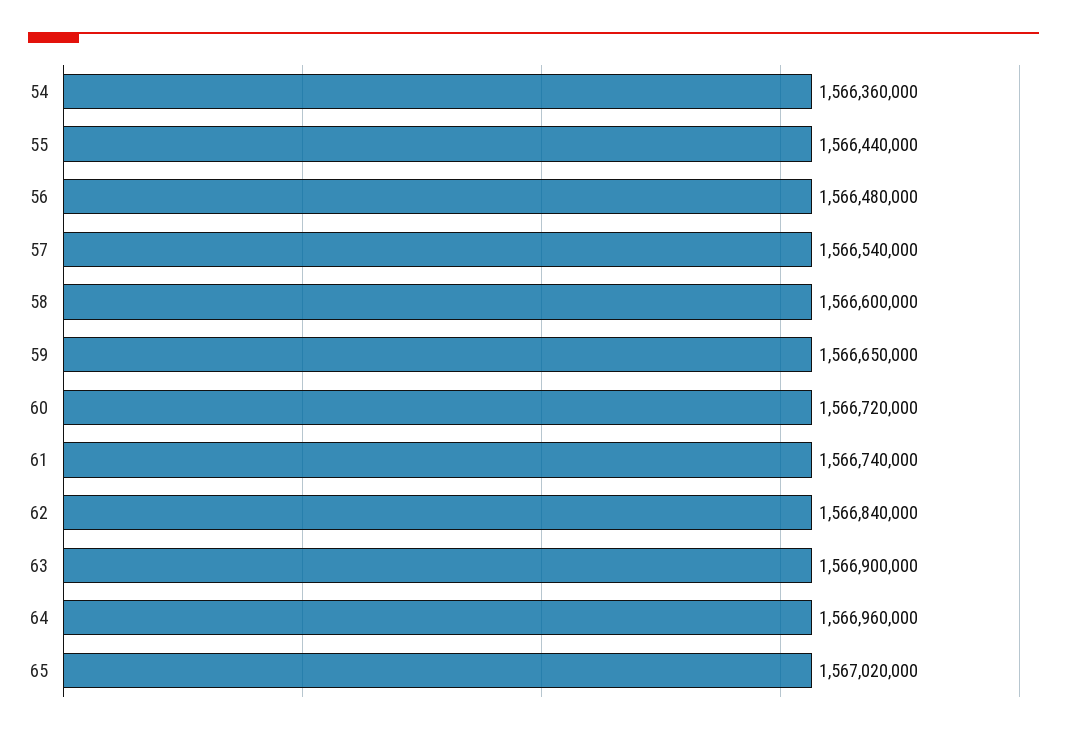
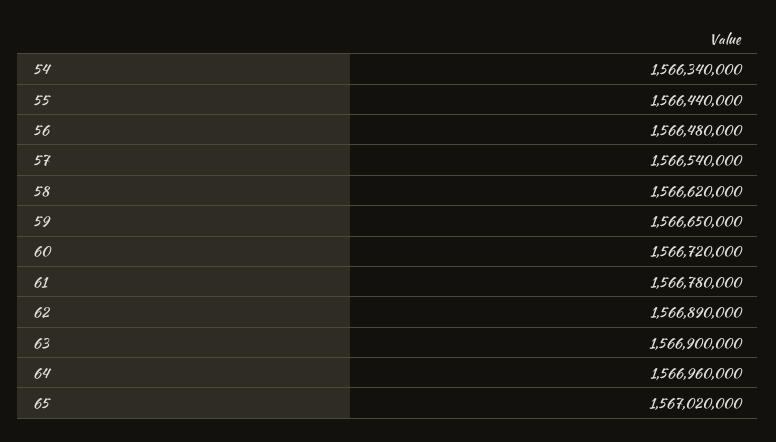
  {
-   "54": 1566360000,
+   "54": 1566340000,
    "55": 1566440000,
    "56": 1566480000,
    "57": 1566540000,
-   "58": 1566600000,
+   "58": 1566620000,
    "59": 1566650000,
    "60": 1566720000,
-   "61": 1566740000,
+   "61": 1566780000,
-   "62": 1566840000,
+   "62": 1566890000,
    "63": 1566900000,
    "64": 1566960000,
    "65": 1567020000
  }

